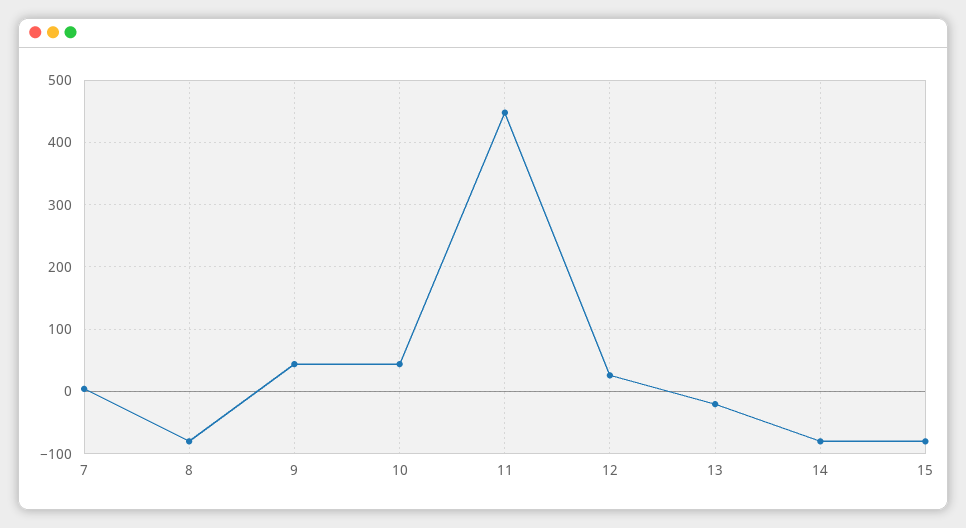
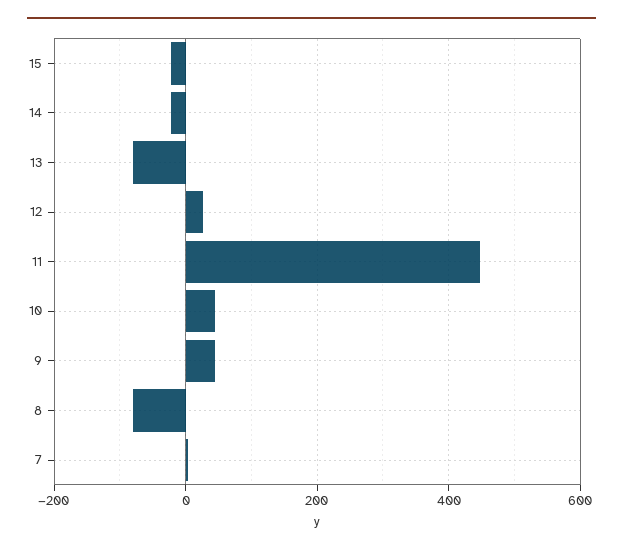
  {
    "7": 0,
    "8": -80,
    "9": 40,
    "10": 40,
    "11": 450,
    "12": 30,
-   "13": -20,
+   "13": -80,
-   "14": -80,
+   "14": -20,
-   "15": -80
+   "15": -20
  }

